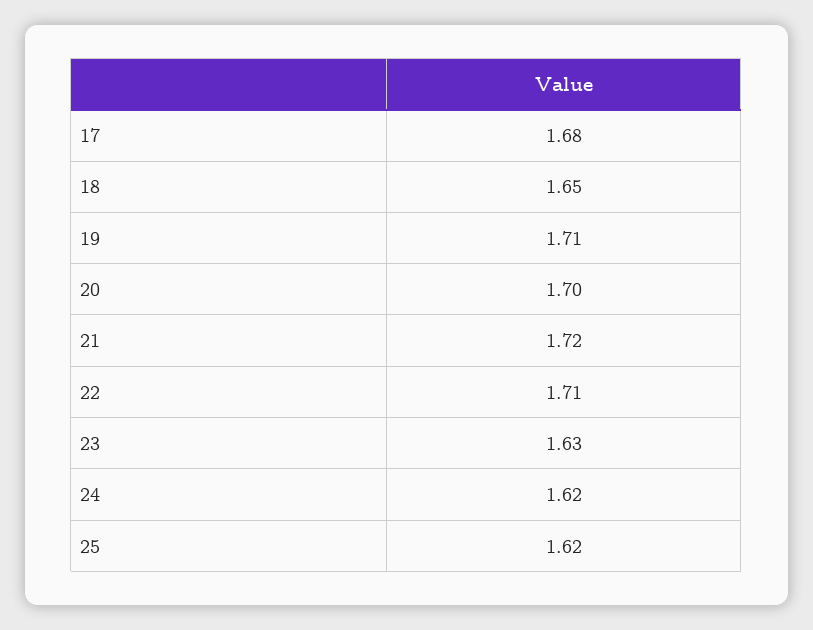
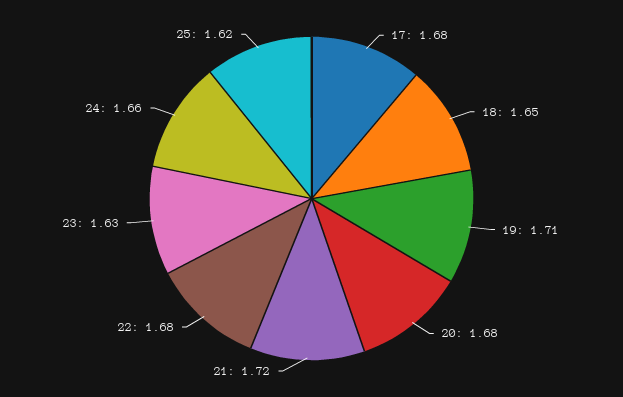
  {
    "17": 1.68,
    "18": 1.65,
    "19": 1.71,
-   "20": 1.7,
+   "20": 1.68,
    "21": 1.72,
-   "22": 1.71,
+   "22": 1.68,
    "23": 1.63,
-   "24": 1.62,
+   "24": 1.66,
    "25": 1.62
  }

